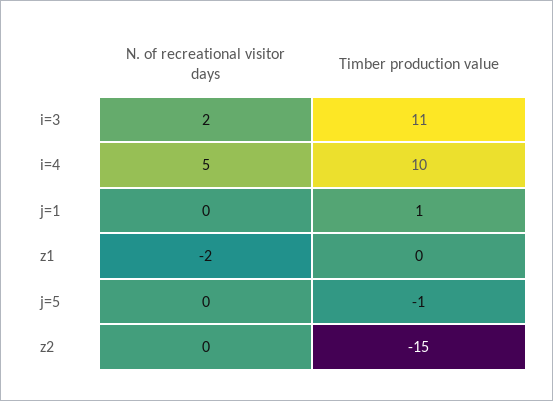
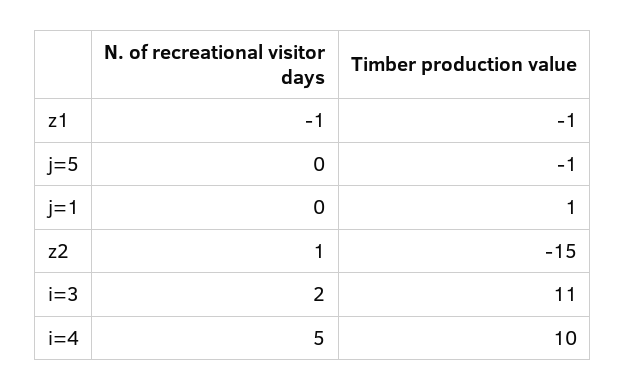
  {
    "N. of recreational visitor days": {
      "i=3": 2,
      "i=4": 5,
      "j=1": 0,
-     "z1": -2,
+     "z1": -1,
      "j=5": 0,
-     "z2": 0
+     "z2": 1
    },
    "Timber production value": {
      "i=3": 11,
      "i=4": 10,
      "j=1": 1,
-     "z1": 0,
+     "z1": -1,
      "j=5": -1,
      "z2": -15
    }
  }

